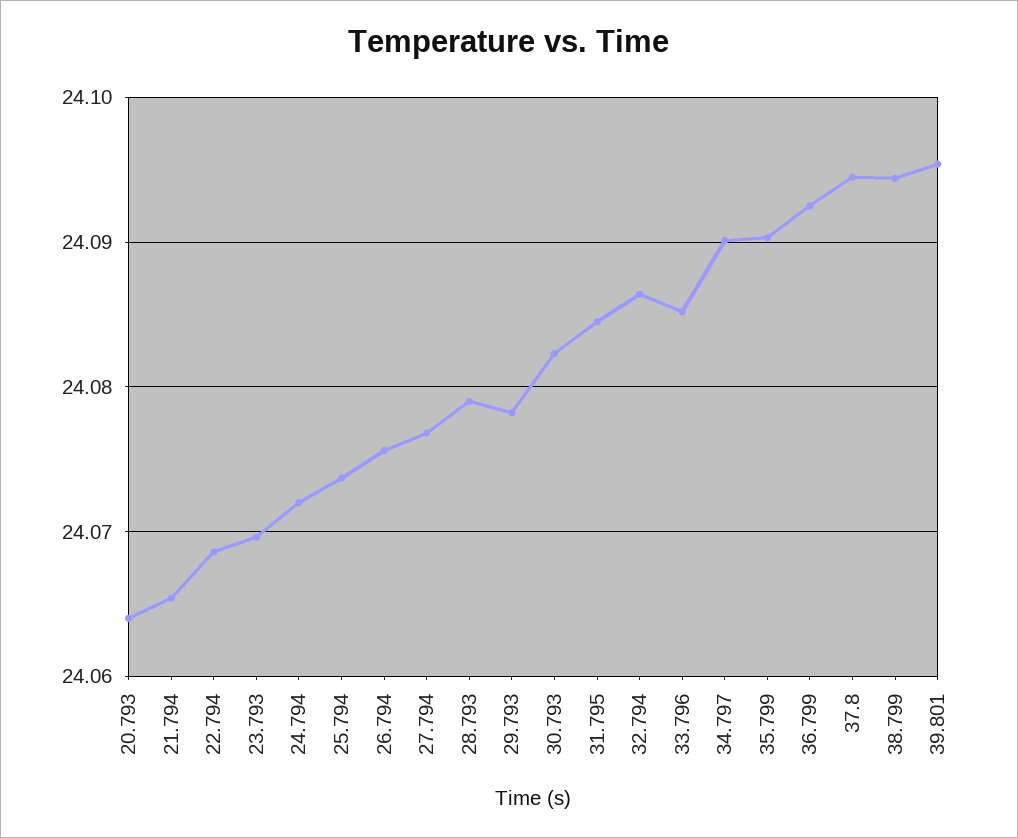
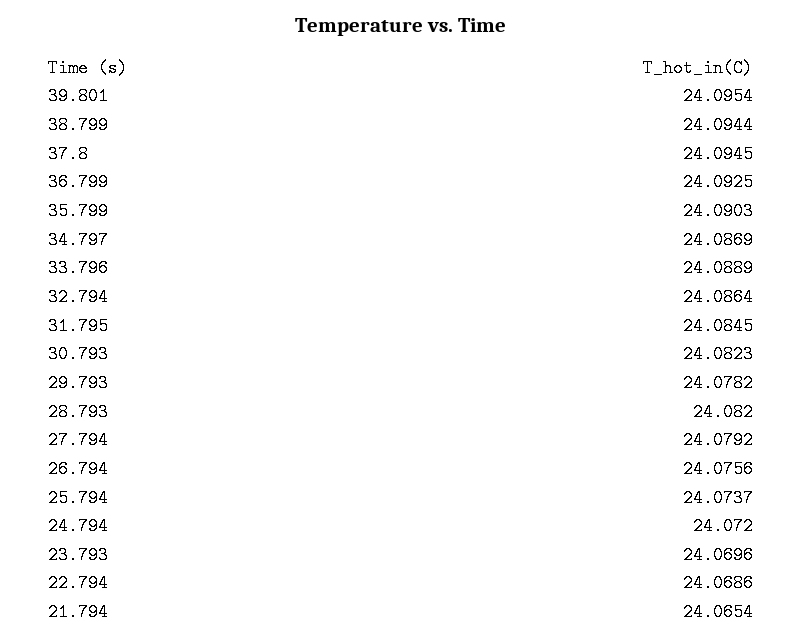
  {
-   "20.793": 24.064,
    "21.794": 24.0654,
    "22.794": 24.0686,
    "23.793": 24.0696,
    "24.794": 24.072,
    "25.794": 24.0737,
    "26.794": 24.0756,
-   "27.794": 24.077,
+   "27.794": 24.0792,
-   "28.793": 24.079,
+   "28.793": 24.082,
    "29.793": 24.0782,
    "30.793": 24.0823,
    "31.795": 24.0845,
    "32.794": 24.0864,
-   "33.796": 24.085,
+   "33.796": 24.0889,
-   "34.797": 24.09,
+   "34.797": 24.0869,
    "35.799": 24.0903,
    "36.799": 24.0925,
    "37.8": 24.0945,
    "38.799": 24.0944,
    "39.801": 24.0954
  }

